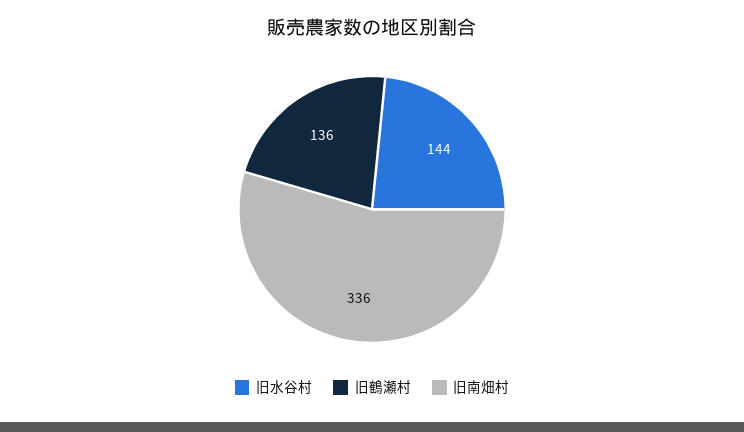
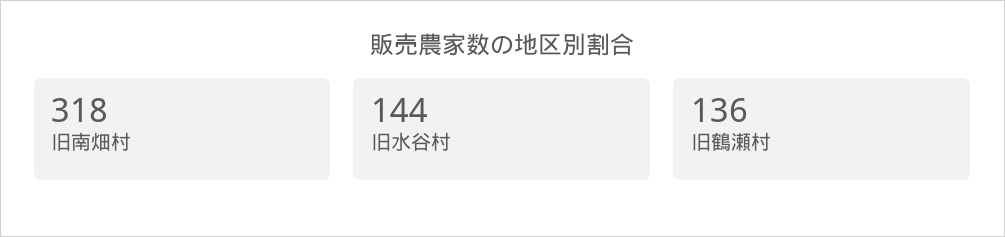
  {
    "旧水谷村": 144,
    "旧鶴瀬村": 136,
-   "旧南畑村": 336
+   "旧南畑村": 318
  }

